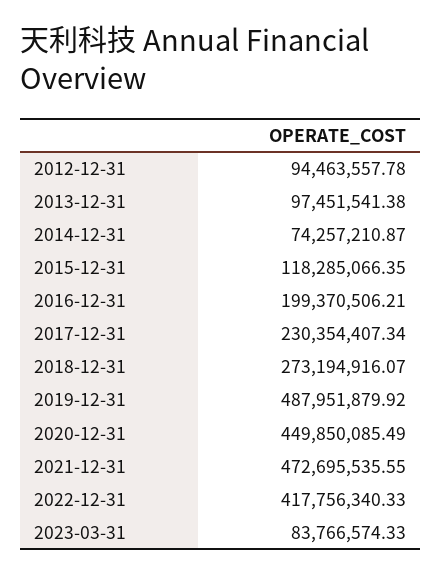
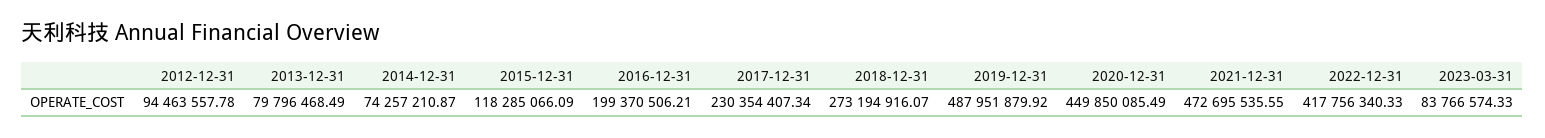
  {
    "2012-12-31": 94463557.78,
-   "2013-12-31": 97451541.38,
+   "2013-12-31": 79796468.49,
    "2014-12-31": 74257210.87,
-   "2015-12-31": 118285066.35,
+   "2015-12-31": 118285066.09,
    "2016-12-31": 199370506.21,
    "2017-12-31": 230354407.34,
    "2018-12-31": 273194916.07,
    "2019-12-31": 487951879.92,
    "2020-12-31": 449850085.49,
    "2021-12-31": 472695535.55,
    "2022-12-31": 417756340.33,
    "2023-03-31": 83766574.33
  }

